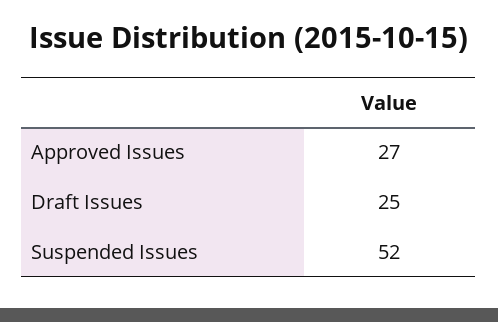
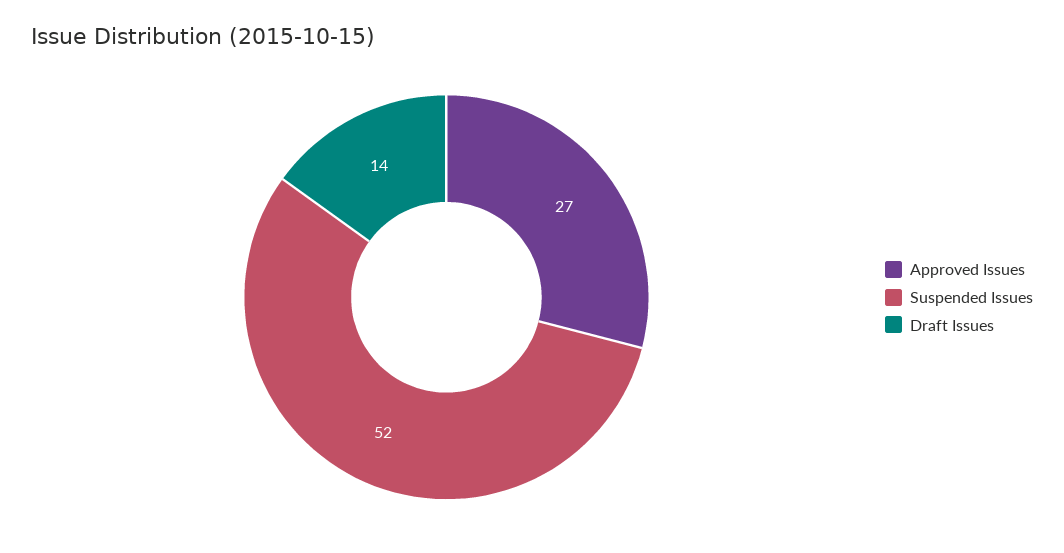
  {
    "Approved Issues": 27,
-   "Draft Issues": 25,
+   "Draft Issues": 14,
    "Suspended Issues": 52
  }

